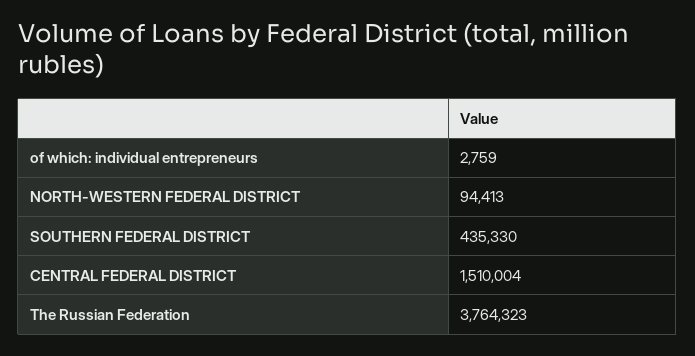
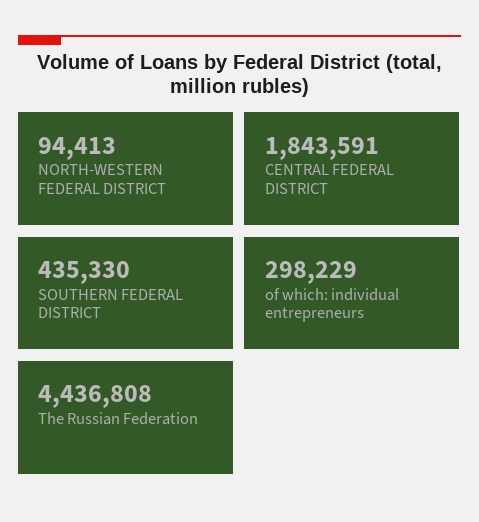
  {
-   "of which: individual entrepreneurs": 2759,
+   "of which: individual entrepreneurs": 298229,
    "NORTH-WESTERN FEDERAL DISTRICT": 94413,
    "SOUTHERN FEDERAL DISTRICT": 435330,
-   "CENTRAL FEDERAL DISTRICT": 1510004,
+   "CENTRAL FEDERAL DISTRICT": 1843591,
-   "The Russian Federation": 3764323
+   "The Russian Federation": 4436808
  }

